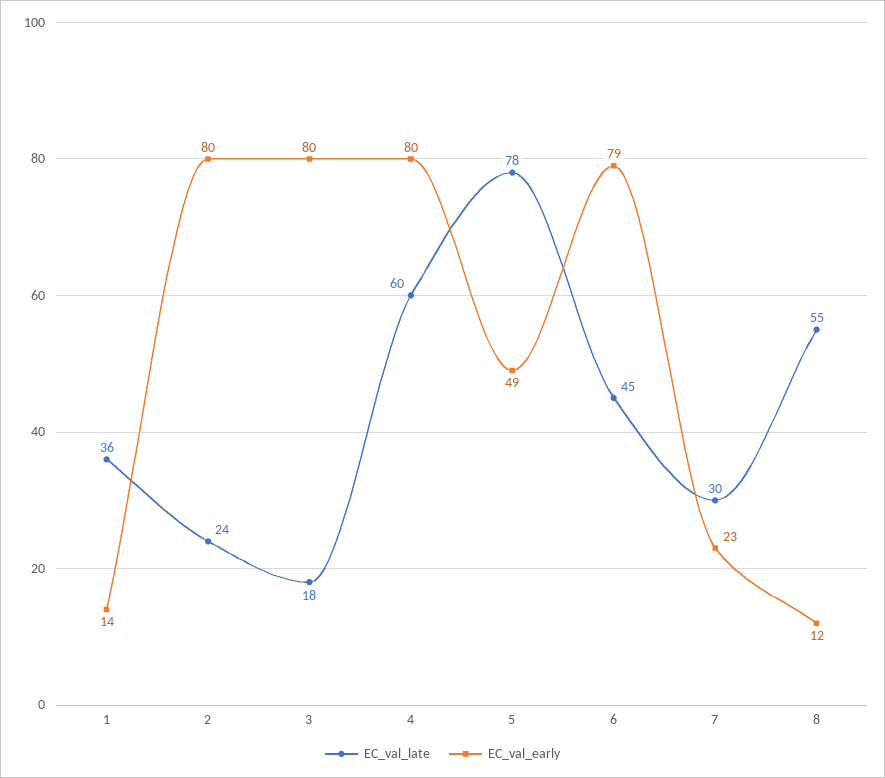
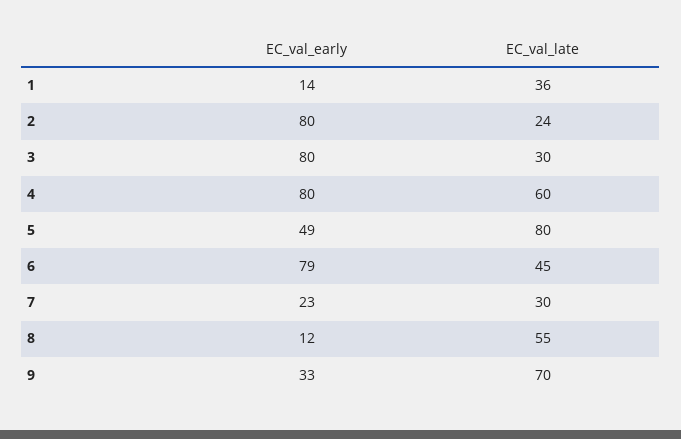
  {
    "EC_val_late": {
      "1": 36,
      "2": 24,
-     "3": 18,
+     "3": 30,
      "4": 60,
-     "5": 78,
+     "5": 80,
      "6": 45,
      "7": 30,
-     "8": 55
+     "8": 55,
+     "9": 70
    },
    "EC_val_early": {
      "1": 14,
      "2": 80,
      "3": 80,
      "4": 80,
      "5": 49,
      "6": 79,
      "7": 23,
-     "8": 12
+     "8": 12,
+     "9": 33
    }
  }

